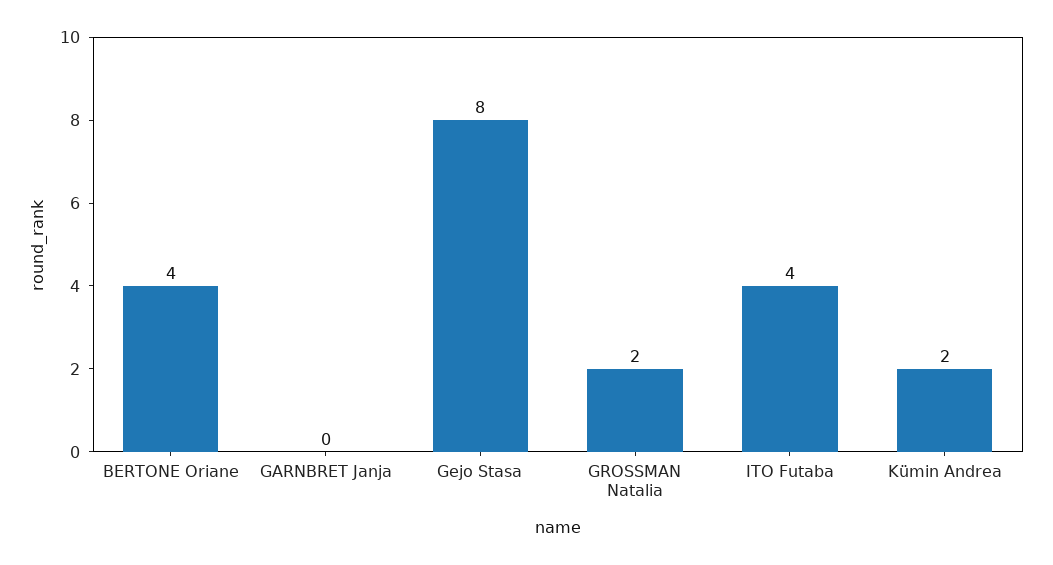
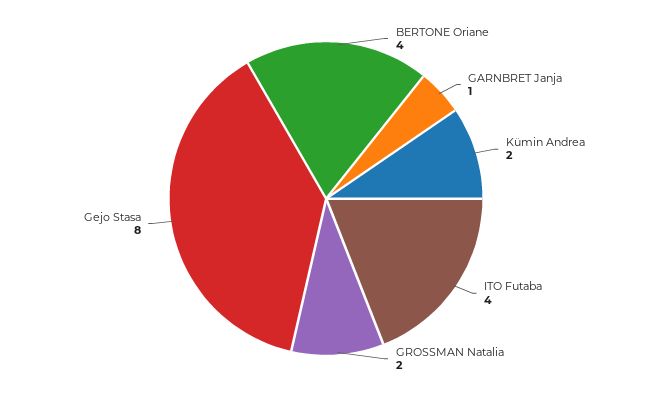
  {
    "BERTONE Oriane": 4,
-   "GARNBRET Janja": 0,
+   "GARNBRET Janja": 1,
    "Gejo Stasa": 8,
    "GROSSMAN Natalia": 2,
    "ITO Futaba": 4,
    "Kümin Andrea": 2
  }

